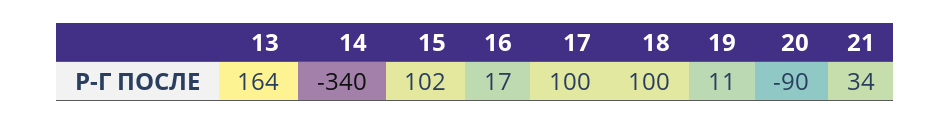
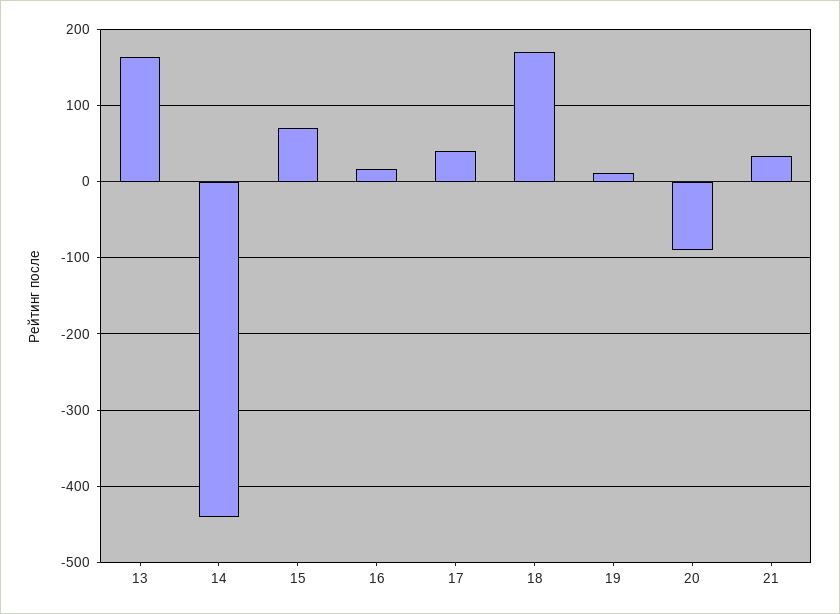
  {
    "13": 164,
-   "14": -340,
+   "14": -440,
-   "15": 102,
+   "15": 70,
    "16": 17,
-   "17": 100,
+   "17": 40,
-   "18": 100,
+   "18": 170,
    "19": 11,
    "20": -90,
    "21": 34
  }

